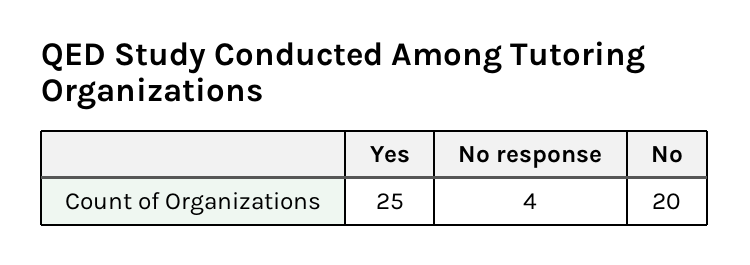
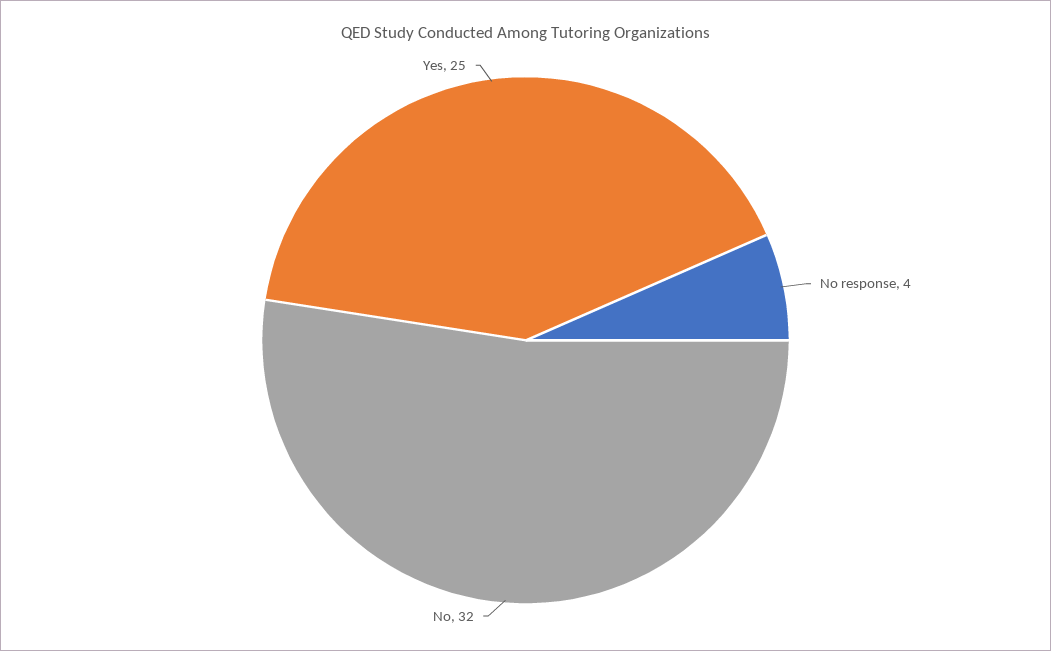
  {
    "Yes": 25,
    "No response": 4,
-   "No": 20
+   "No": 32
  }

